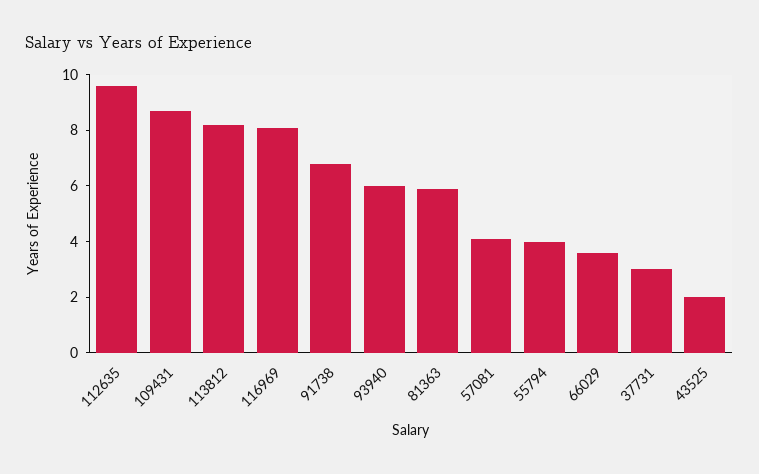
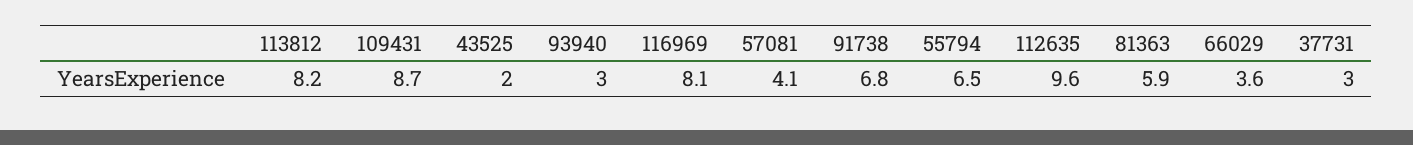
  {
    "112635": 9.6,
    "109431": 8.7,
    "113812": 8.2,
    "116969": 8.1,
    "91738": 6.8,
-   "93940": 6,
+   "93940": 3,
    "81363": 5.9,
    "57081": 4.1,
-   "55794": 4,
+   "55794": 6.5,
    "66029": 3.6,
    "37731": 3,
    "43525": 2
  }

